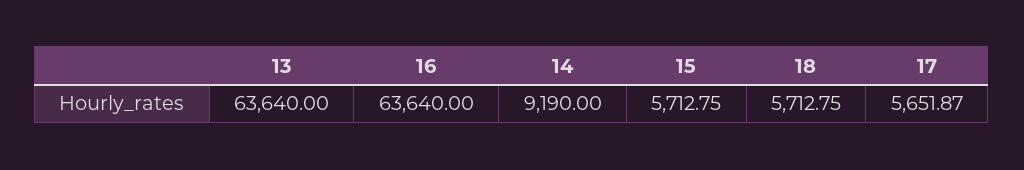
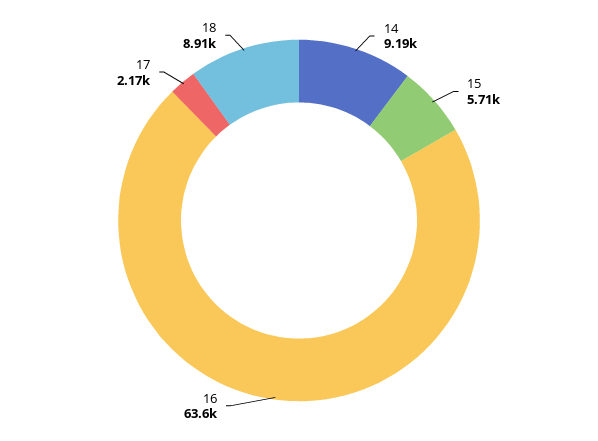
  {
-   "13": 63640,
    "16": 63640,
    "14": 9190,
    "15": 5712.75,
-   "18": 5712.75,
+   "18": 8910,
-   "17": 5651.87
+   "17": 2170
  }

